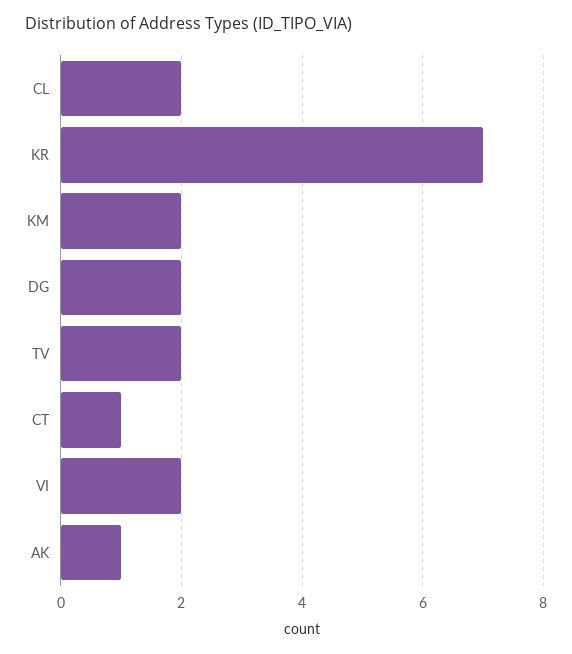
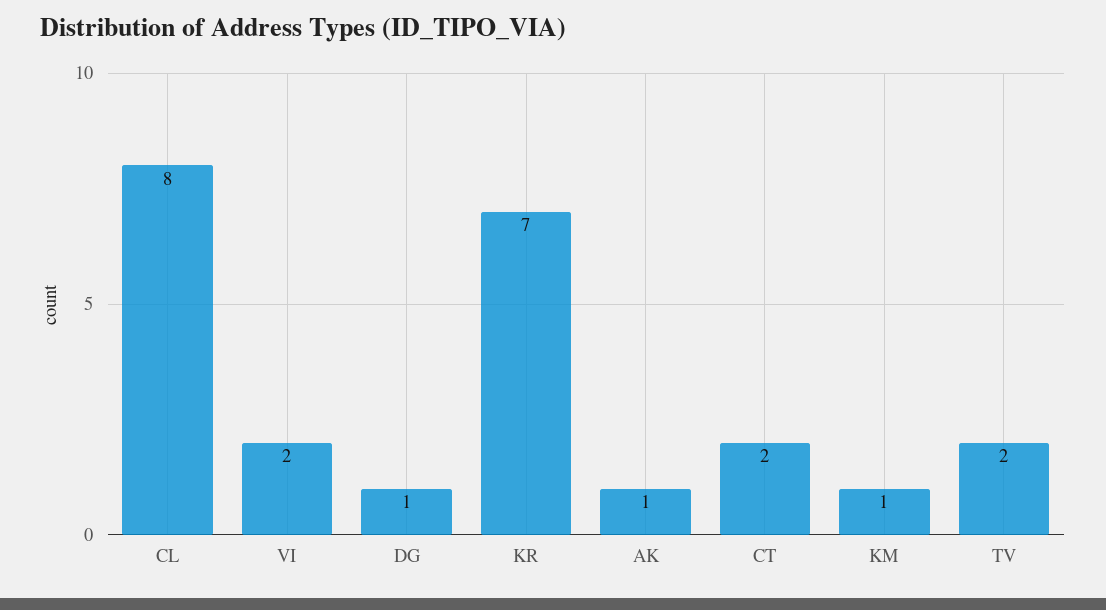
  {
-   "CL": 2,
+   "CL": 8,
    "KR": 7,
-   "KM": 2,
+   "KM": 1,
-   "DG": 2,
+   "DG": 1,
    "TV": 2,
-   "CT": 1,
+   "CT": 2,
    "VI": 2,
    "AK": 1
  }

